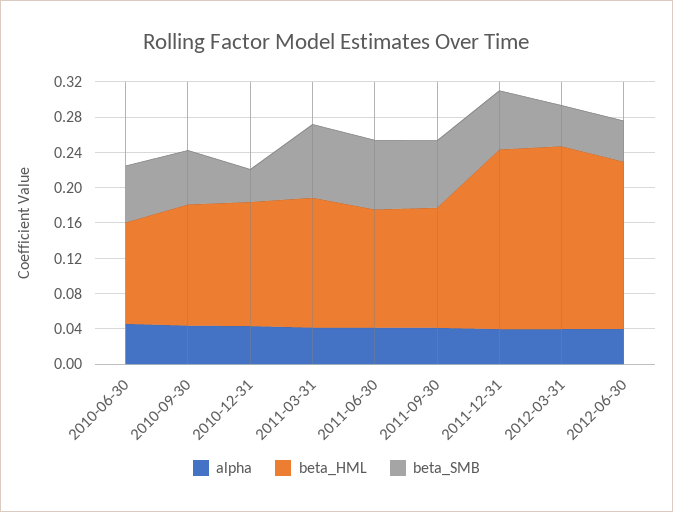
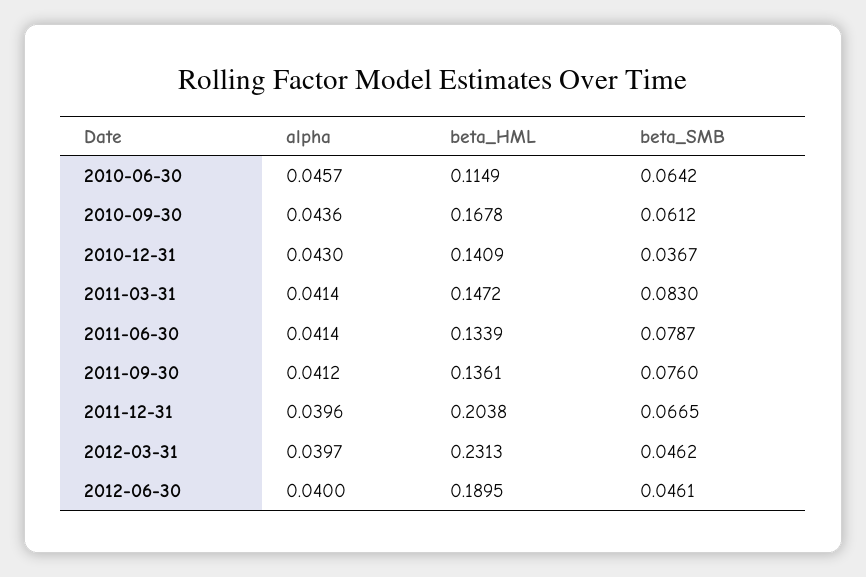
  {
    "alpha": {
      "2010-06-30": 0.0457,
      "2010-09-30": 0.0436,
      "2010-12-31": 0.043,
      "2011-03-31": 0.0414,
      "2011-06-30": 0.0414,
      "2011-09-30": 0.0412,
      "2011-12-31": 0.0396,
      "2012-03-31": 0.0397,
      "2012-06-30": 0.04
    },
    "beta_HML": {
      "2010-06-30": 0.1149,
-     "2010-09-30": 0.14,
+     "2010-09-30": 0.1678,
      "2010-12-31": 0.1409,
      "2011-03-31": 0.1472,
      "2011-06-30": 0.1339,
      "2011-09-30": 0.1361,
      "2011-12-31": 0.2038,
-     "2012-03-31": 0.21,
+     "2012-03-31": 0.2313,
      "2012-06-30": 0.1895
    },
    "beta_SMB": {
      "2010-06-30": 0.0642,
      "2010-09-30": 0.0612,
      "2010-12-31": 0.0367,
      "2011-03-31": 0.083,
      "2011-06-30": 0.0787,
      "2011-09-30": 0.076,
      "2011-12-31": 0.0665,
      "2012-03-31": 0.0462,
      "2012-06-30": 0.0461
    }
  }

